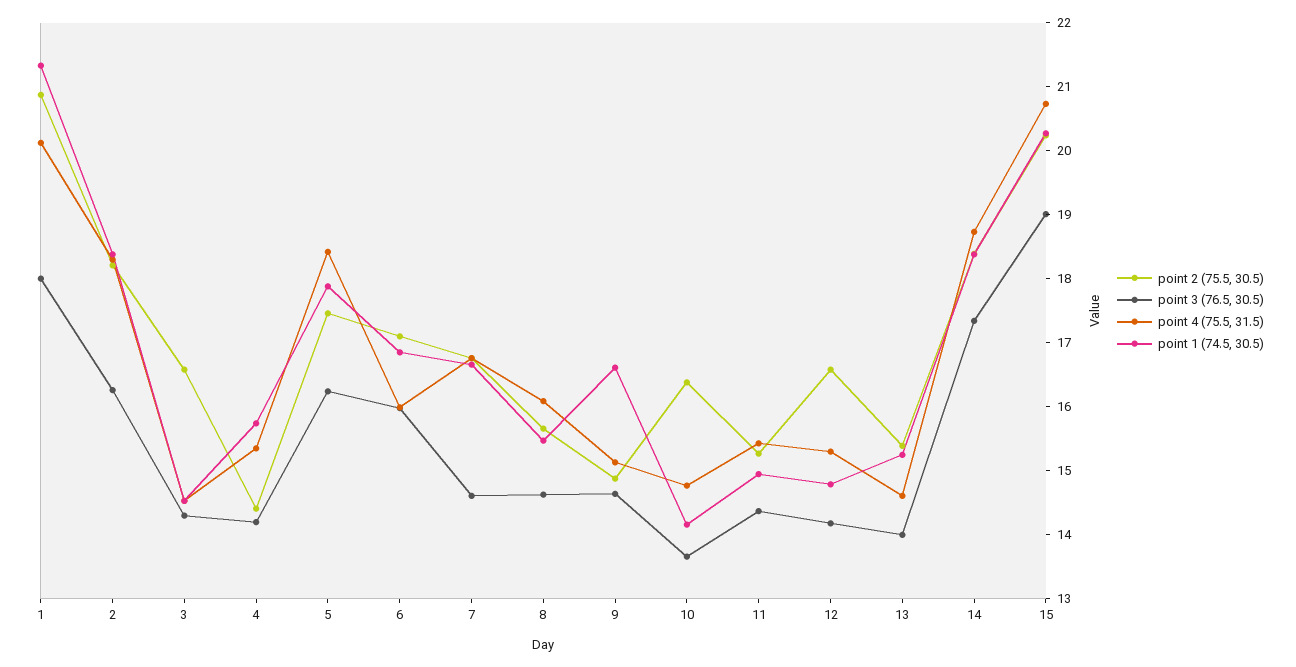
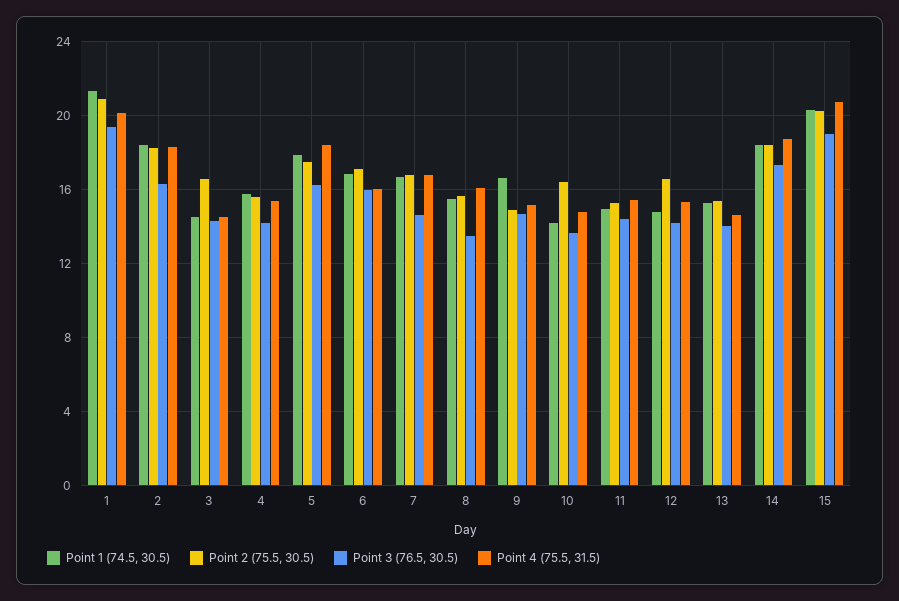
  {
    "point 2 (75.5, 30.5)": {
      "1": 20.8,
      "2": 18.2,
      "3": 16.6,
-     "4": 14.4,
+     "4": 15.5,
      "5": 17.4,
      "6": 17.2,
      "7": 16.8,
      "8": 15.6,
      "9": 14.8,
      "10": 16.4,
      "11": 15.2,
      "12": 16.6,
      "13": 15.4,
      "14": 18.4,
      "15": 20.2
    },
    "point 3 (76.5, 30.5)": {
-     "1": 18,
+     "1": 19.5,
      "2": 16.2,
      "3": 14.4,
      "4": 14.2,
      "5": 16.2,
      "6": 16,
      "7": 14.6,
-     "8": 14.6,
+     "8": 13.5,
      "9": 14.6,
      "10": 13.6,
      "11": 14.4,
      "12": 14.2,
      "13": 14,
      "14": 17.4,
      "15": 19
    },
    "point 4 (75.5, 31.5)": {
      "1": 20.2,
      "2": 18.4,
      "3": 14.6,
      "4": 15.4,
      "5": 18.4,
      "6": 16,
      "7": 16.8,
      "8": 16,
      "9": 15.2,
      "10": 14.8,
      "11": 15.4,
      "12": 15.4,
      "13": 14.6,
      "14": 18.8,
      "15": 20.8
    },
    "point 1 (74.5, 30.5)": {
      "1": 21.4,
      "2": 18.4,
      "3": 14.6,
      "4": 15.8,
      "5": 17.8,
      "6": 16.8,
      "7": 16.6,
      "8": 15.4,
      "9": 16.6,
      "10": 14.2,
      "11": 15,
      "12": 14.8,
      "13": 15.2,
      "14": 18.4,
      "15": 20.2
    }
  }

